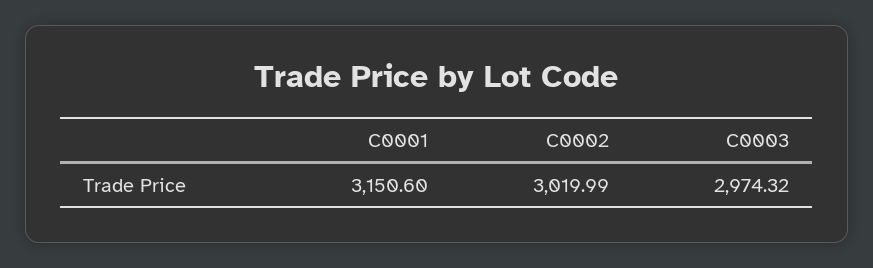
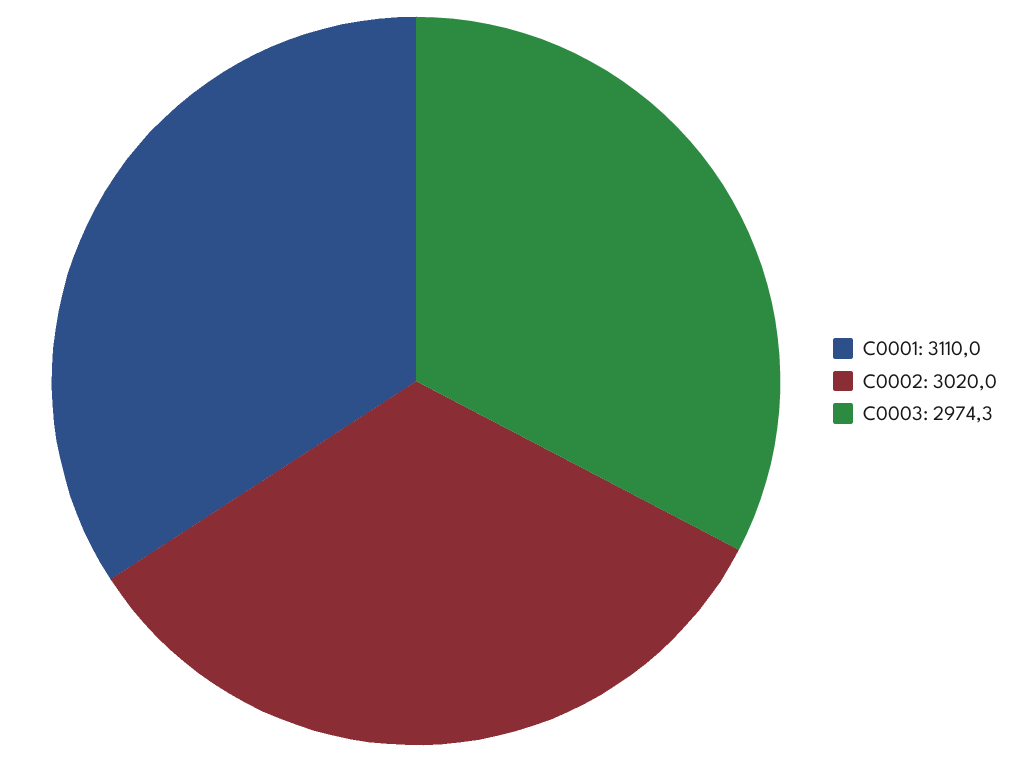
  {
-   "C0001": 3150.6,
+   "C0001": 3110,
    "C0002": 3019.99,
    "C0003": 2974.32
  }

